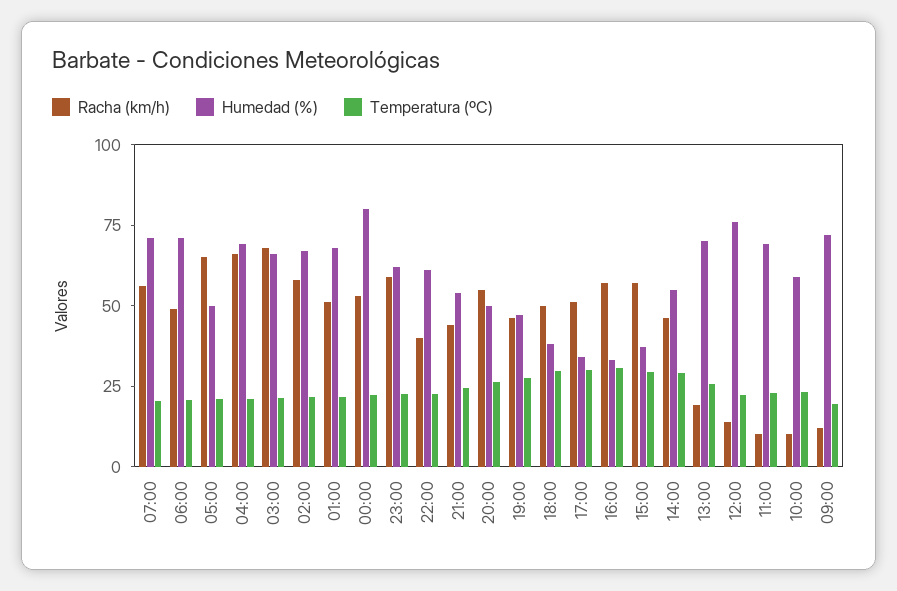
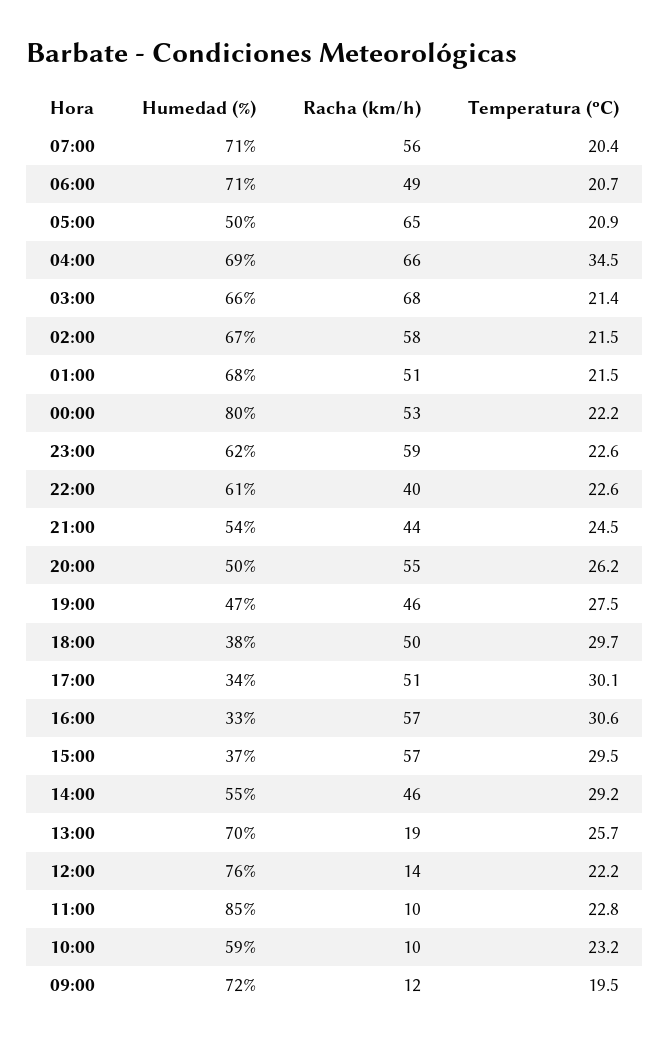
  {
    "Racha (km/h)": {
      "07:00": 56,
      "06:00": 49,
      "05:00": 65,
      "04:00": 66,
      "03:00": 68,
      "02:00": 58,
      "01:00": 51,
      "00:00": 53,
      "23:00": 59,
      "22:00": 40,
      "21:00": 44,
      "20:00": 55,
      "19:00": 46,
      "18:00": 50,
      "17:00": 51,
      "16:00": 57,
      "15:00": 57,
      "14:00": 46,
      "13:00": 19,
      "12:00": 14,
      "11:00": 10,
      "10:00": 10,
      "09:00": 12
    },
    "Humedad (%)": {
      "07:00": 71,
      "06:00": 71,
      "05:00": 50,
      "04:00": 69,
      "03:00": 66,
      "02:00": 67,
      "01:00": 68,
      "00:00": 80,
      "23:00": 62,
      "22:00": 61,
      "21:00": 54,
      "20:00": 50,
      "19:00": 47,
      "18:00": 38,
      "17:00": 34,
      "16:00": 33,
      "15:00": 37,
      "14:00": 55,
      "13:00": 70,
      "12:00": 76,
-     "11:00": 70,
+     "11:00": 85,
      "10:00": 59,
      "09:00": 72
    },
    "Temperatura (ºC)": {
      "07:00": 20.4,
      "06:00": 20.7,
      "05:00": 20.9,
-     "04:00": 20,
+     "04:00": 34.5,
      "03:00": 21.4,
      "02:00": 21.5,
      "01:00": 21.5,
      "00:00": 22.2,
      "23:00": 22.6,
      "22:00": 22.6,
      "21:00": 24.5,
      "20:00": 26.2,
      "19:00": 27.5,
      "18:00": 29.7,
      "17:00": 30.1,
      "16:00": 30.6,
      "15:00": 29.5,
      "14:00": 29.2,
      "13:00": 25.7,
      "12:00": 22.2,
      "11:00": 22.8,
      "10:00": 23.2,
      "09:00": 19.5
    }
  }

